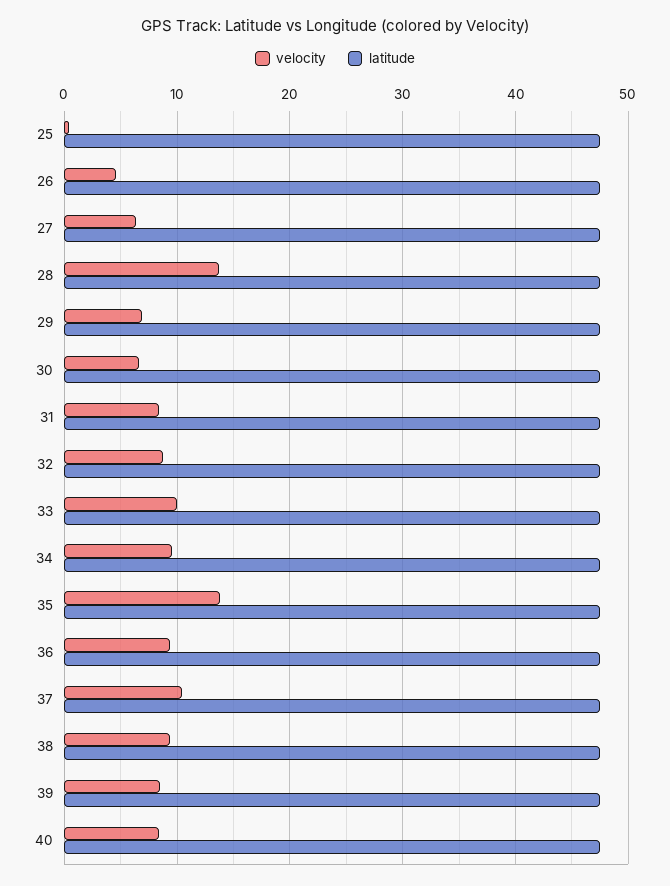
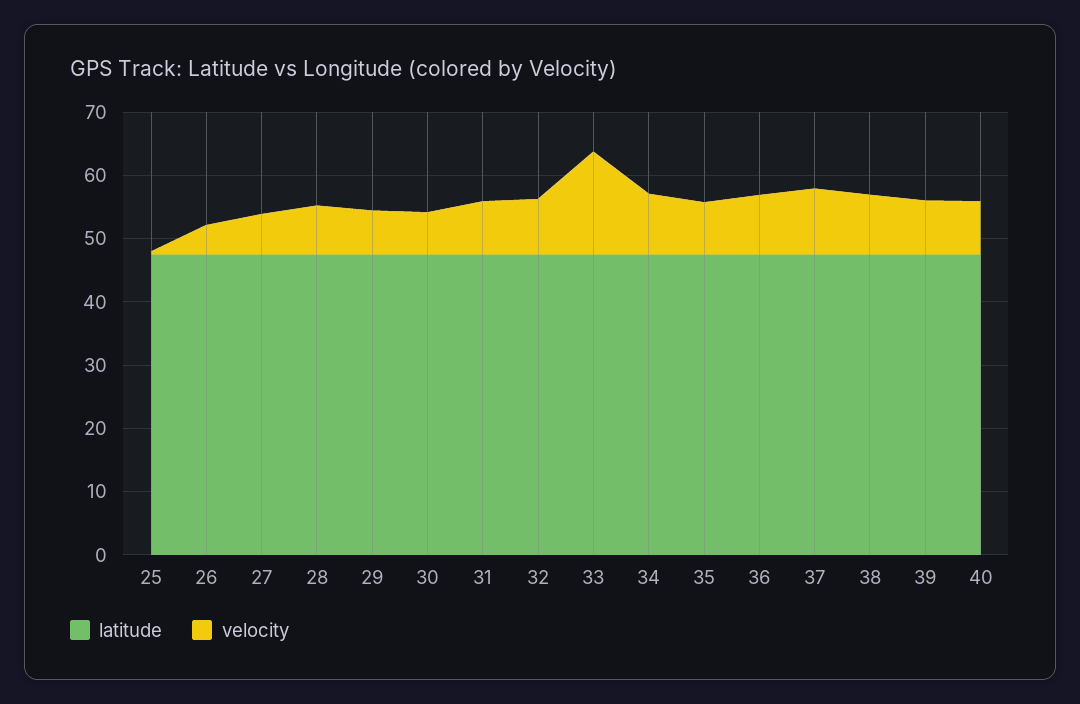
  {
    "velocity": {
      "25": 0,
      "26": 5,
      "27": 6,
-     "28": 14,
+     "28": 8,
      "29": 7,
      "30": 7,
      "31": 8,
      "32": 9,
-     "33": 10,
+     "33": 16,
      "34": 10,
-     "35": 14,
+     "35": 8,
      "36": 9,
      "37": 10,
      "38": 9,
      "39": 8,
      "40": 8
    },
    "latitude": {
      "25": 48,
      "26": 48,
      "27": 48,
      "28": 48,
      "29": 48,
      "30": 48,
      "31": 48,
      "32": 48,
      "33": 48,
      "34": 48,
      "35": 48,
      "36": 48,
      "37": 48,
      "38": 48,
      "39": 48,
      "40": 48
    }
  }

